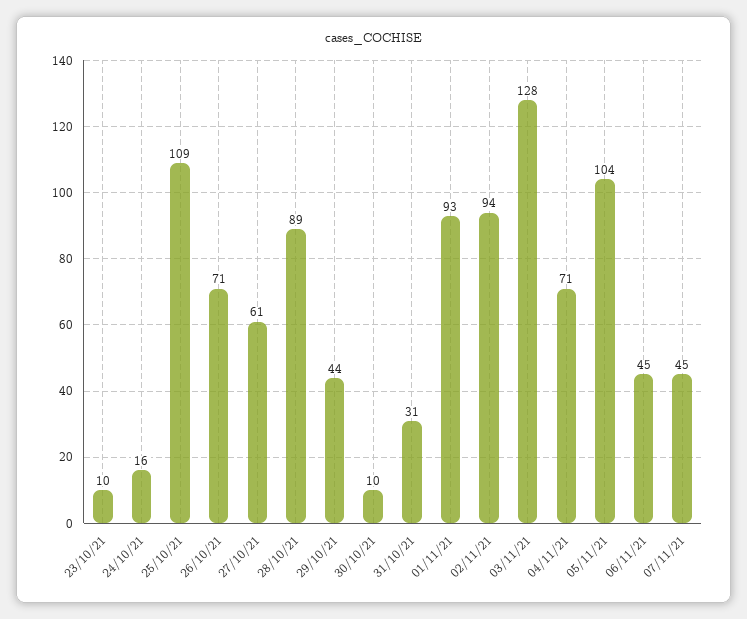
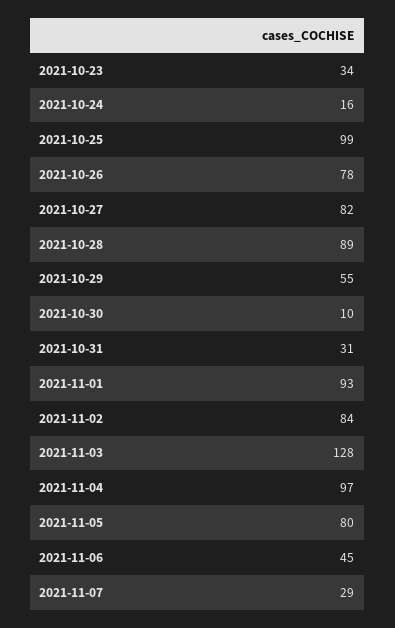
  {
-   "23/10/21": 10,
+   "23/10/21": 34,
    "24/10/21": 16,
-   "25/10/21": 109,
+   "25/10/21": 99,
-   "26/10/21": 71,
+   "26/10/21": 78,
-   "27/10/21": 61,
+   "27/10/21": 82,
    "28/10/21": 89,
-   "29/10/21": 44,
+   "29/10/21": 55,
    "30/10/21": 10,
    "31/10/21": 31,
    "01/11/21": 93,
-   "02/11/21": 94,
+   "02/11/21": 84,
    "03/11/21": 128,
-   "04/11/21": 71,
+   "04/11/21": 97,
-   "05/11/21": 104,
+   "05/11/21": 80,
    "06/11/21": 45,
-   "07/11/21": 45
+   "07/11/21": 29
  }

